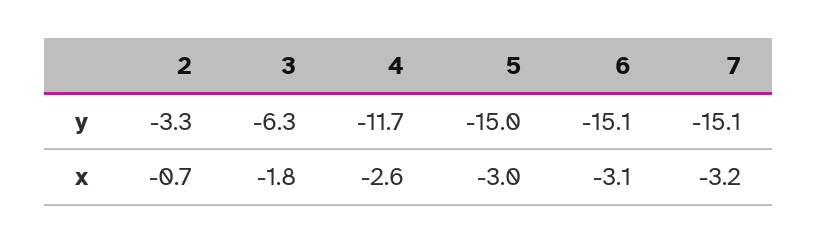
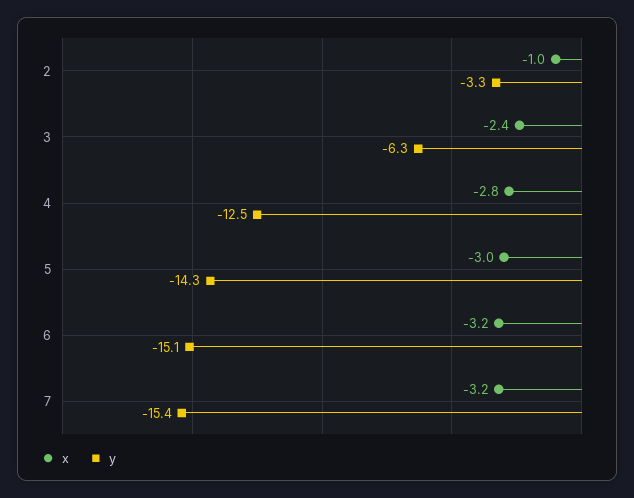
  {
    "y": {
      "2": -3.3,
      "3": -6.3,
-     "4": -11.7,
+     "4": -12.5,
-     "5": -15,
+     "5": -14.3,
      "6": -15.1,
-     "7": -15.1
+     "7": -15.4
    },
    "x": {
-     "2": -0.7,
+     "2": -1,
-     "3": -1.8,
+     "3": -2.4,
-     "4": -2.6,
+     "4": -2.8,
      "5": -3,
-     "6": -3.1,
+     "6": -3.2,
      "7": -3.2
    }
  }

